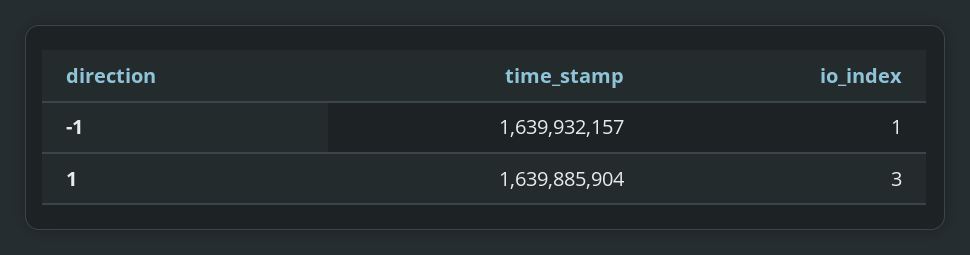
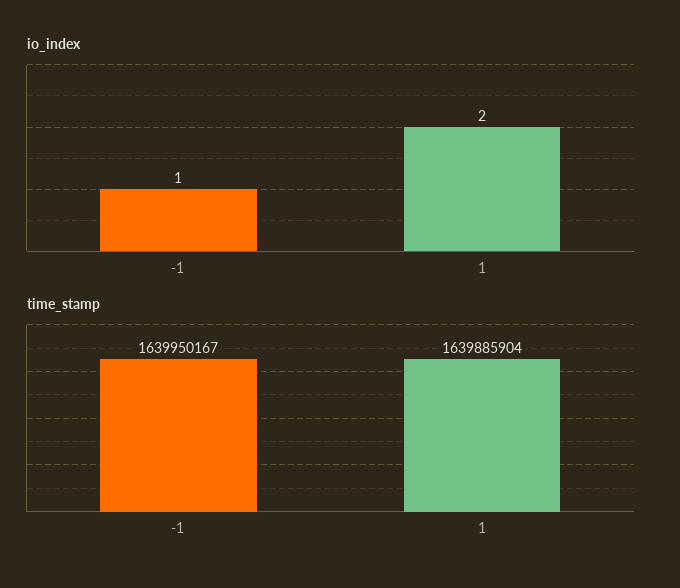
  {
    "time_stamp": {
-     "-1": 1639932157,
+     "-1": 1639950167,
      "1": 1639885904
    },
    "io_index": {
      "-1": 1,
-     "1": 3
+     "1": 2
    }
  }

